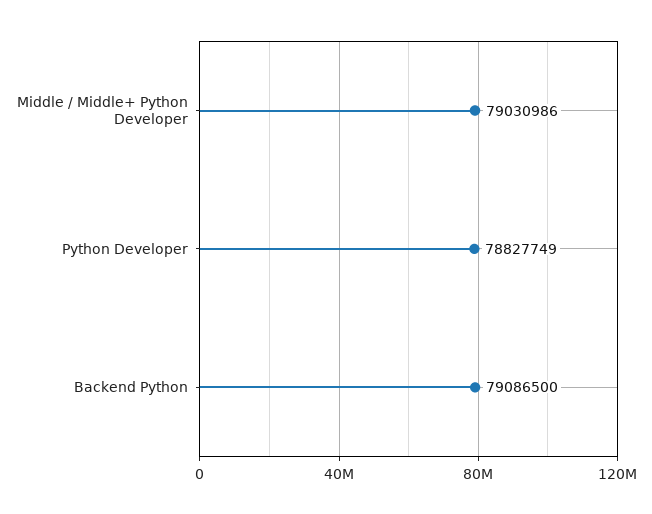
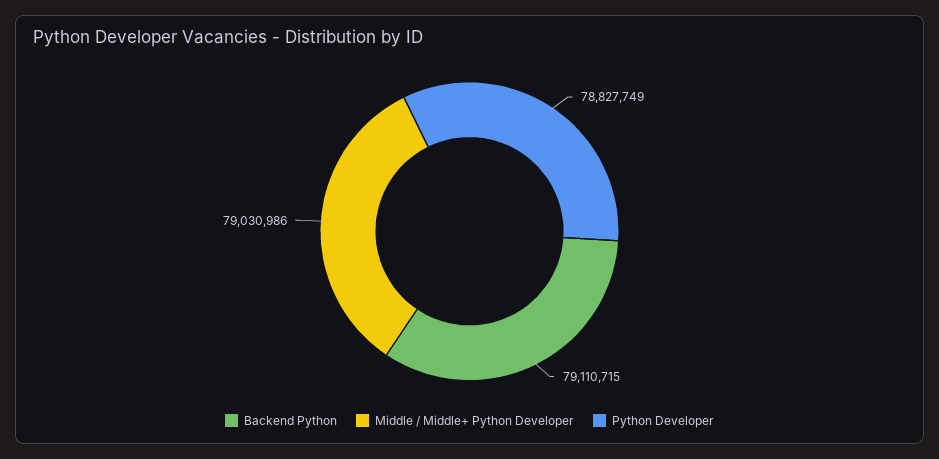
  {
    "Middle / Middle+ Python Developer": 79030986,
    "Python Developer": 78827749,
-   "Backend Python": 79086500
+   "Backend Python": 79110715
  }

